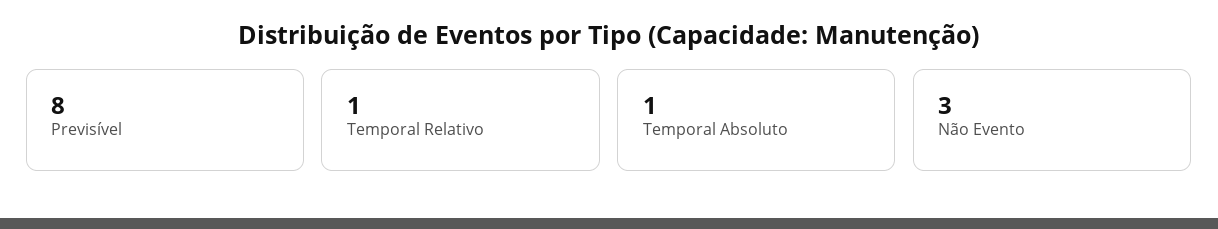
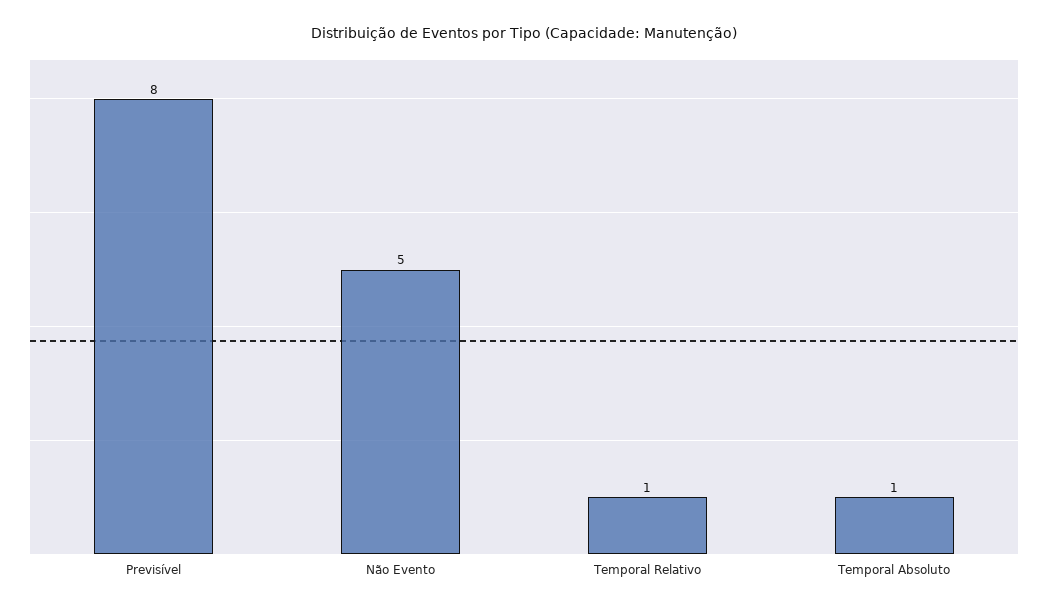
  {
    "Previsível": 8,
    "Temporal Relativo": 1,
    "Temporal Absoluto": 1,
-   "Não Evento": 3
+   "Não Evento": 5
  }

